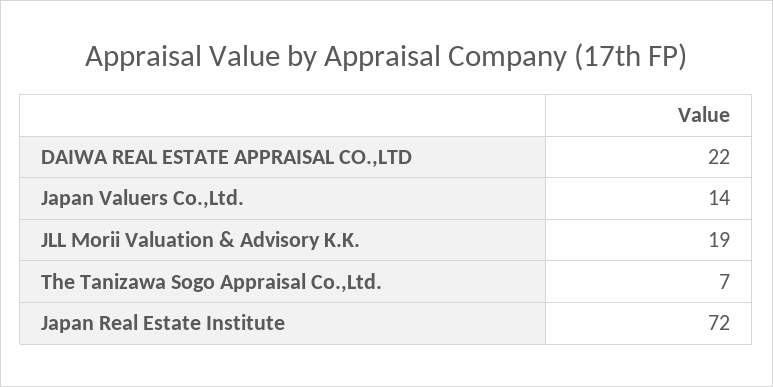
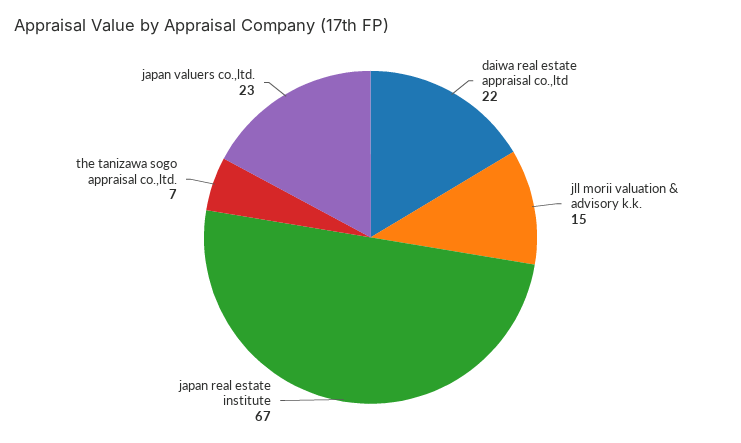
  {
    "DAIWA REAL ESTATE APPRAISAL CO.,LTD": 22,
-   "Japan Valuers Co.,Ltd.": 14,
+   "Japan Valuers Co.,Ltd.": 23,
-   "JLL Morii Valuation & Advisory K.K.": 19,
+   "JLL Morii Valuation & Advisory K.K.": 15,
    "The Tanizawa Sogo Appraisal Co.,Ltd.": 7,
-   "Japan Real Estate Institute": 72
+   "Japan Real Estate Institute": 67
  }

